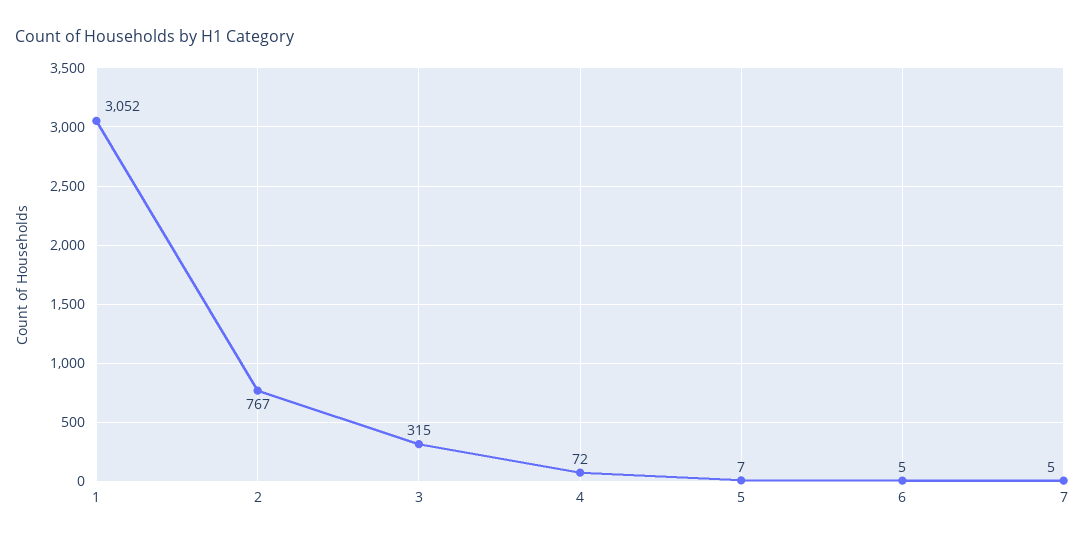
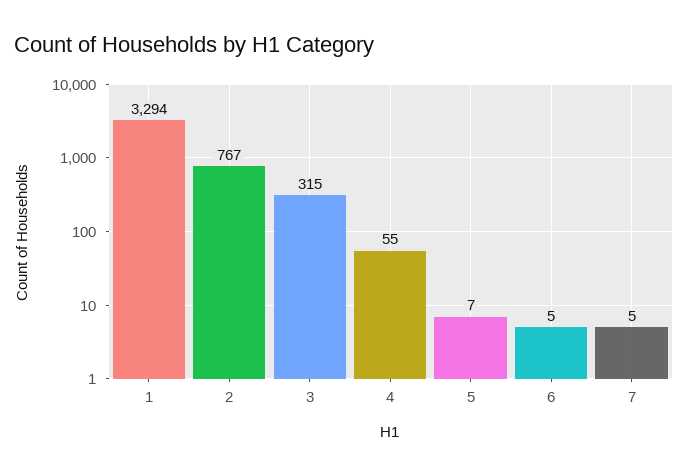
  {
-   "1": 3052,
+   "1": 3294,
    "2": 767,
    "3": 315,
-   "4": 72,
+   "4": 55,
    "5": 7,
    "6": 5,
    "7": 5
  }

